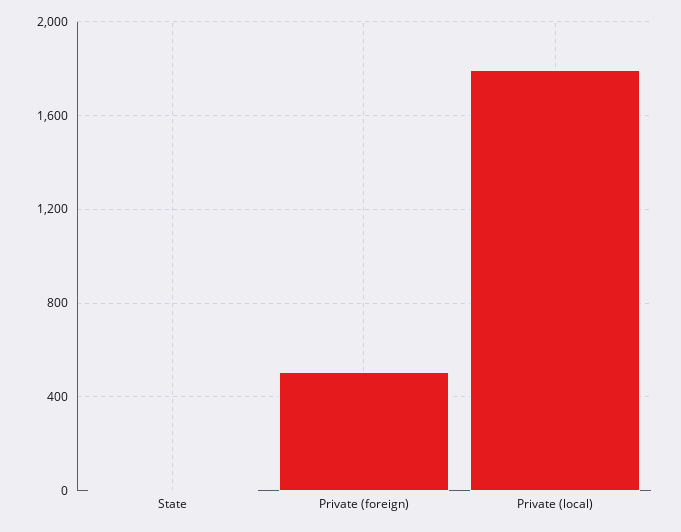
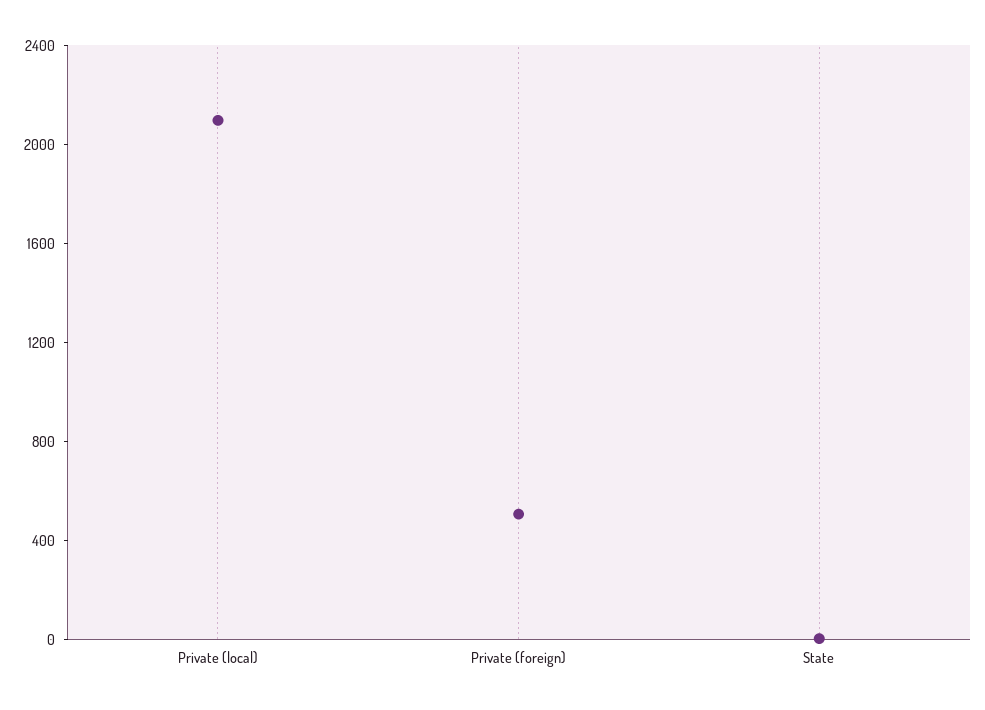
  {
    "State": 0,
    "Private (foreign)": 500,
-   "Private (local)": 1800
+   "Private (local)": 2100
  }

